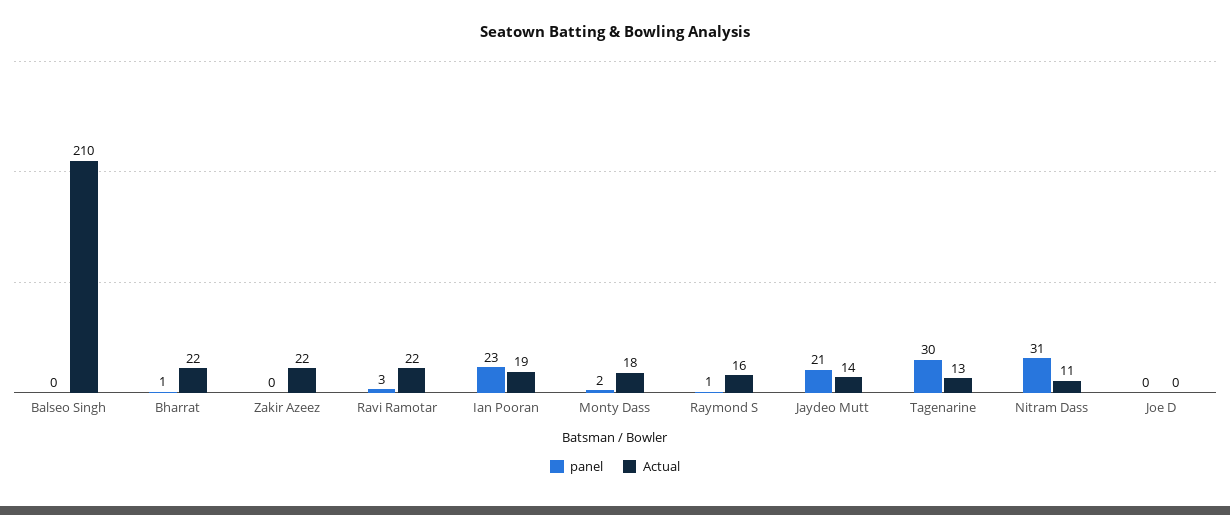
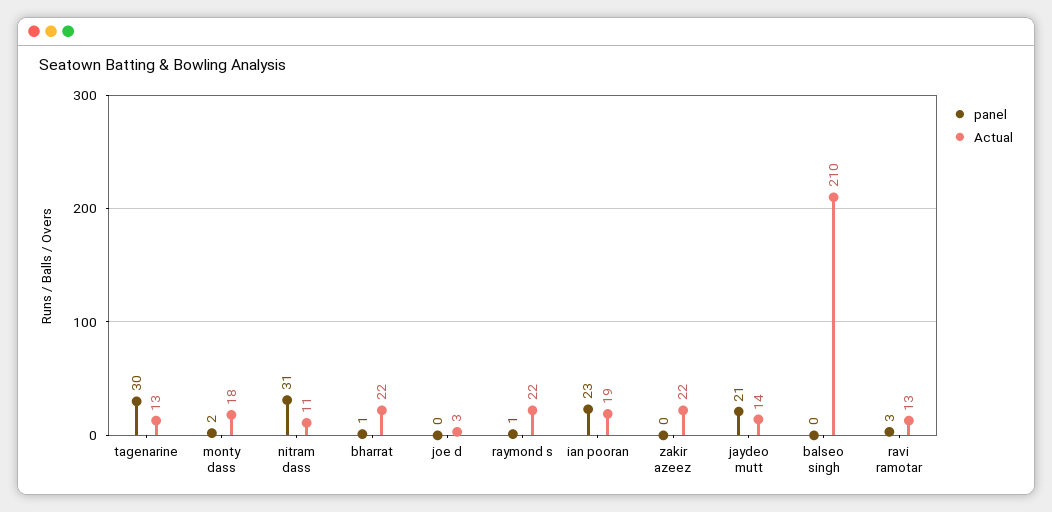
  {
    "panel": {
      "Balseo Singh": 0,
      "Bharrat": 1,
      "Zakir Azeez": 0,
      "Ravi Ramotar": 3,
      "Ian Pooran": 23,
      "Monty Dass": 2,
      "Raymond S": 1,
      "Jaydeo Mutt": 21,
      "Tagenarine": 30,
      "Nitram Dass": 31,
      "Joe D": 0
    },
    "Actual": {
      "Balseo Singh": 210,
      "Bharrat": 22,
      "Zakir Azeez": 22,
-     "Ravi Ramotar": 22,
+     "Ravi Ramotar": 13,
      "Ian Pooran": 19,
      "Monty Dass": 18,
-     "Raymond S": 16,
+     "Raymond S": 22,
      "Jaydeo Mutt": 14,
      "Tagenarine": 13,
      "Nitram Dass": 11,
-     "Joe D": 0
+     "Joe D": 3
    }
  }

